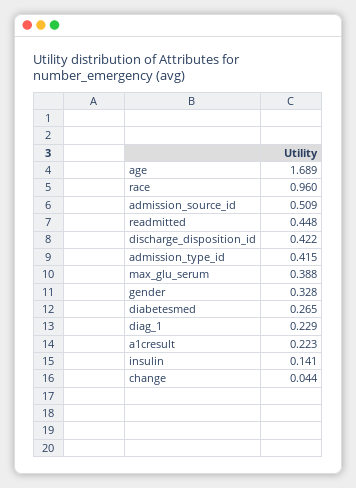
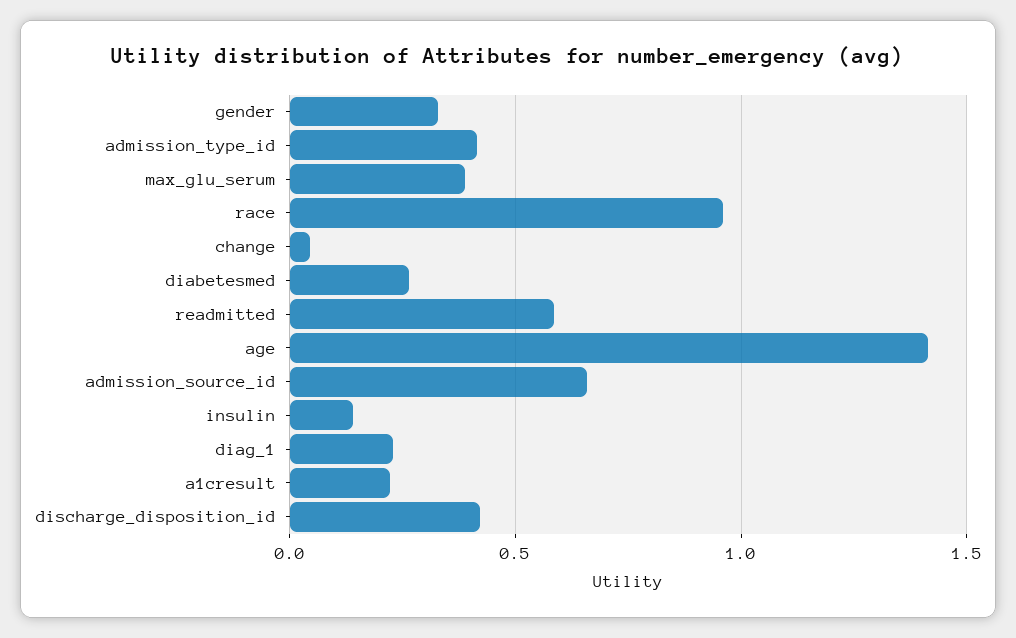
  {
-   "age": 1.689,
+   "age": 1.4,
    "race": 0.96,
-   "admission_source_id": 0.509,
+   "admission_source_id": 0.65,
-   "readmitted": 0.448,
+   "readmitted": 0.6,
    "discharge_disposition_id": 0.422,
    "admission_type_id": 0.415,
    "max_glu_serum": 0.388,
    "gender": 0.328,
    "diabetesmed": 0.265,
    "diag_1": 0.229,
    "a1cresult": 0.223,
    "insulin": 0.141,
    "change": 0.044
  }

